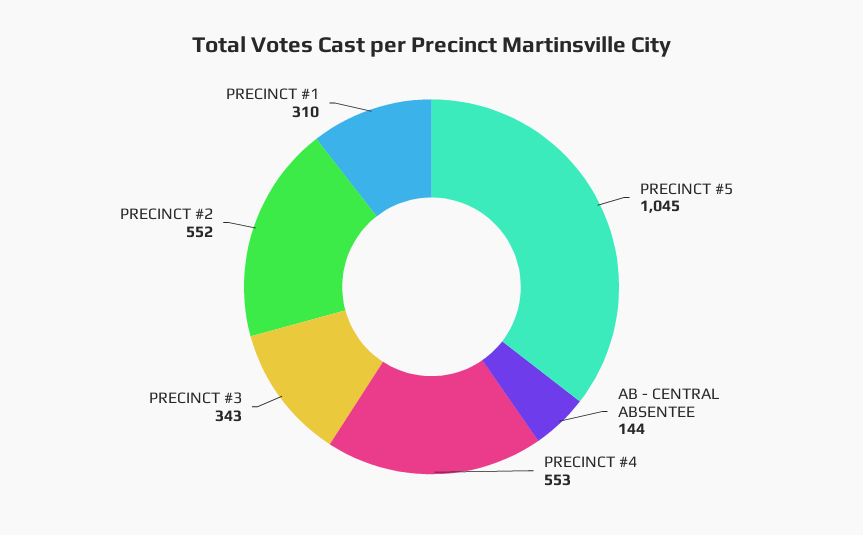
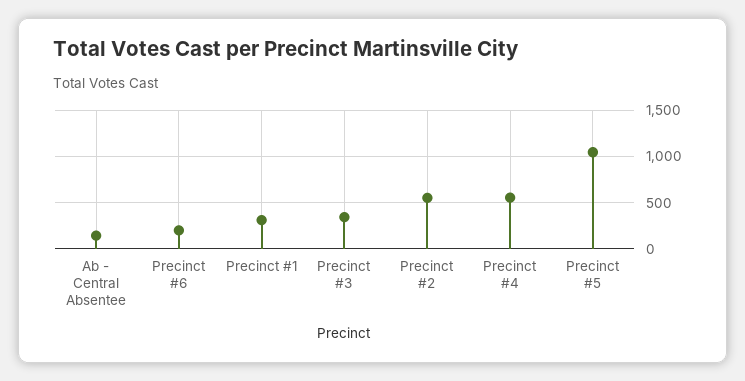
  {
    "PRECINCT #5": 1045,
    "AB - CENTRAL ABSENTEE": 144,
    "PRECINCT #4": 553,
    "PRECINCT #3": 343,
    "PRECINCT #2": 552,
-   "PRECINCT #1": 310
+   "PRECINCT #1": 310,
+   "Precinct #6": 200
  }

